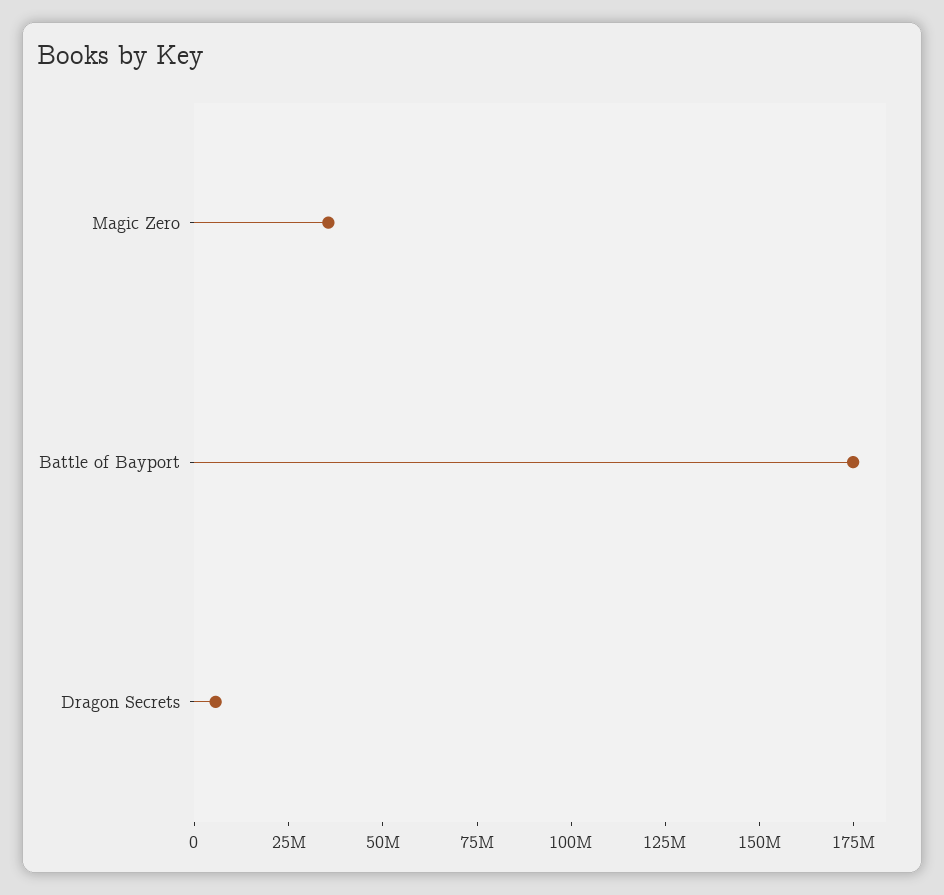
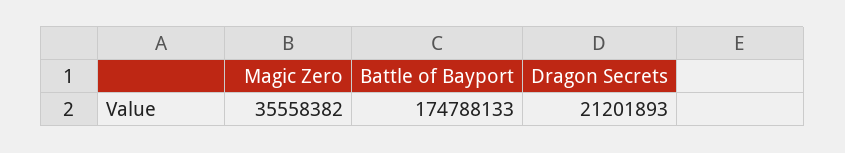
  {
    "Magic Zero": 35558382,
    "Battle of Bayport": 174788133,
-   "Dragon Secrets": 5000000
+   "Dragon Secrets": 21201893
  }

